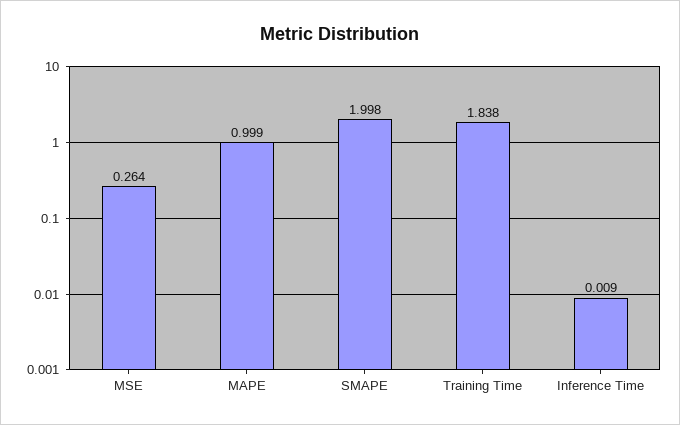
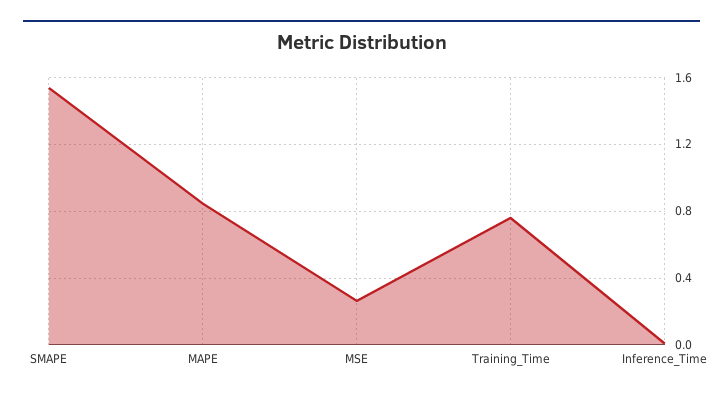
  {
    "MSE": 0.264,
-   "MAPE": 0.999,
+   "MAPE": 0.85,
-   "SMAPE": 1.998,
+   "SMAPE": 1.55,
-   "Training Time": 1.838,
+   "Training Time": 0.75,
    "Inference Time": 0.009
  }

